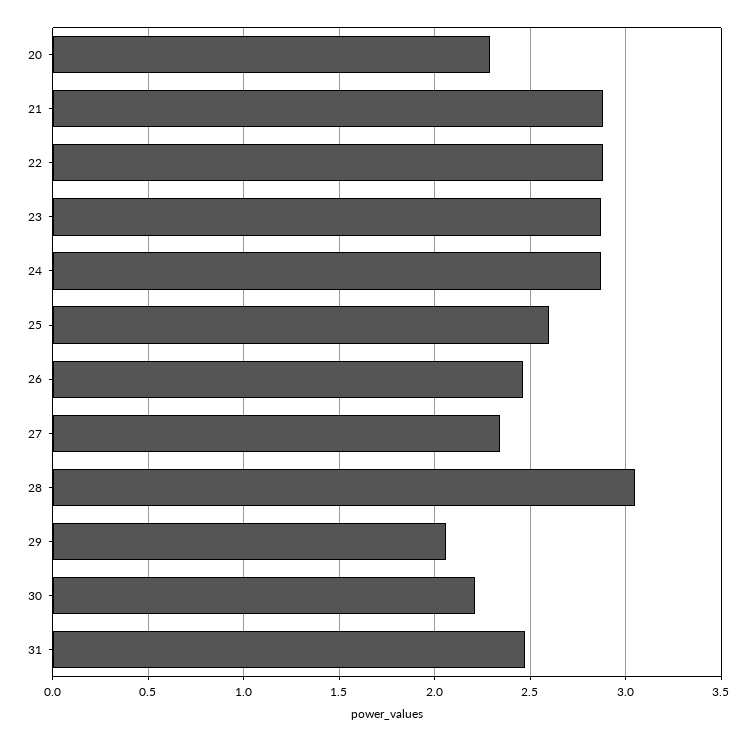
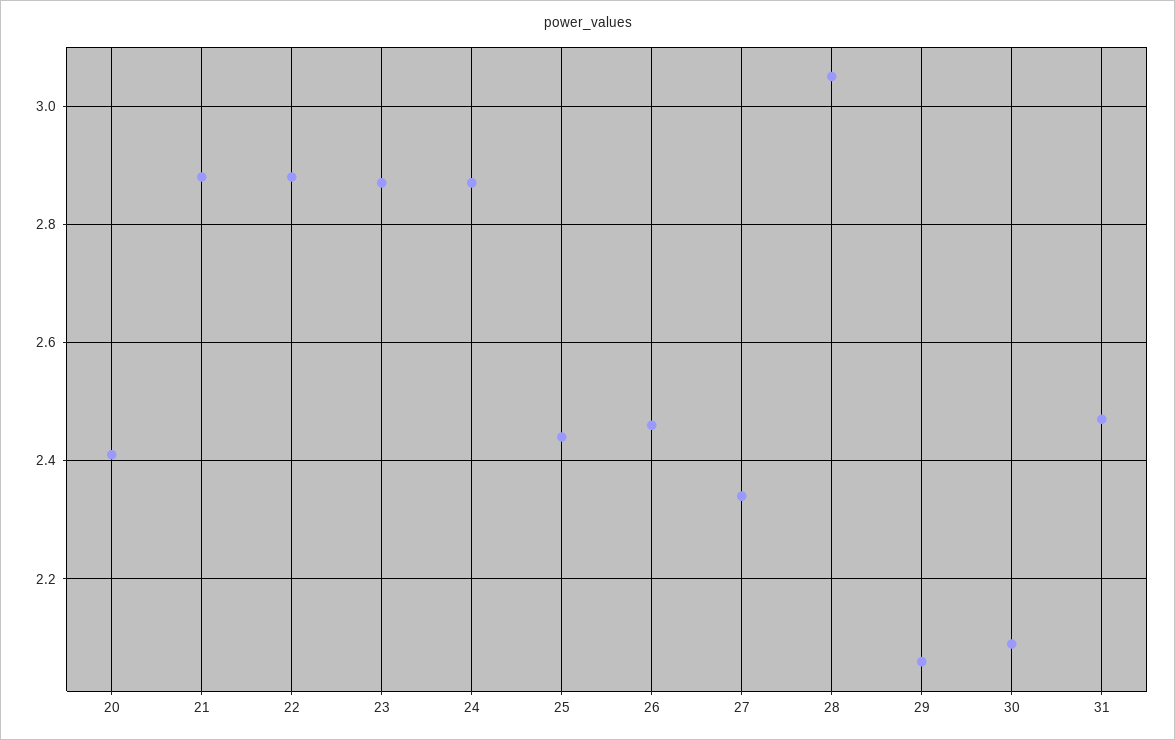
  {
-   "20": 2.3,
+   "20": 2.4,
    "21": 2.9,
    "22": 2.9,
    "23": 2.85,
    "24": 2.85,
-   "25": 2.6,
+   "25": 2.45,
    "26": 2.45,
    "27": 2.35,
    "28": 3.05,
    "29": 2.05,
-   "30": 2.2,
+   "30": 2.1,
    "31": 2.45
  }

